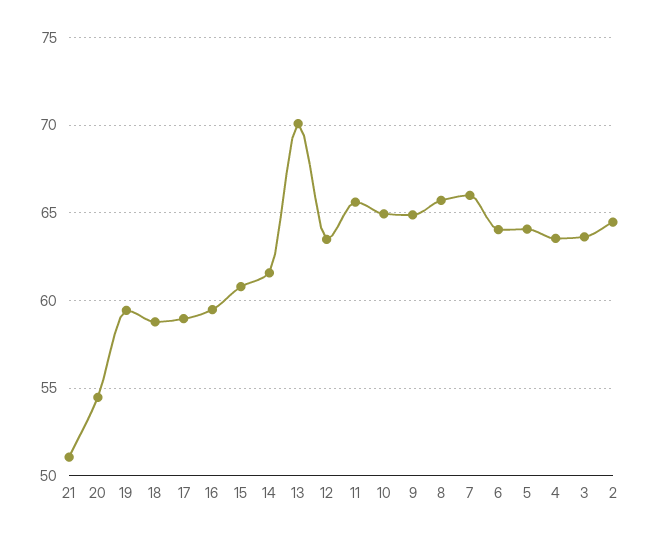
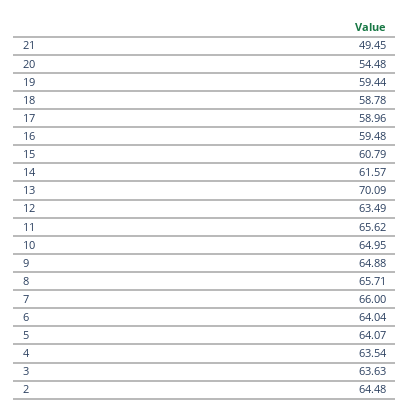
  {
-   "21": 51,
+   "21": 49.45,
    "20": 54.48,
    "19": 59.44,
    "18": 58.78,
    "17": 58.96,
    "16": 59.48,
    "15": 60.79,
    "14": 61.57,
    "13": 70.09,
    "12": 63.49,
    "11": 65.62,
    "10": 64.95,
    "9": 64.88,
    "8": 65.71,
    "7": 66,
    "6": 64.04,
    "5": 64.07,
    "4": 63.54,
    "3": 63.63,
    "2": 64.48
  }

